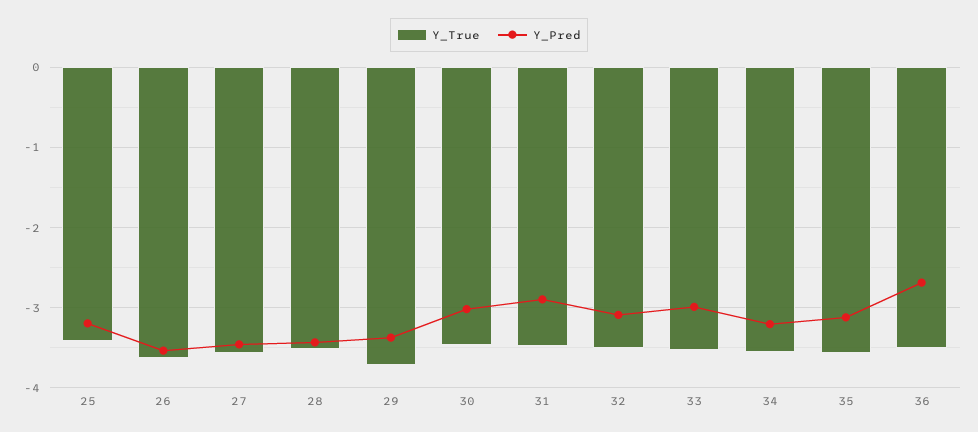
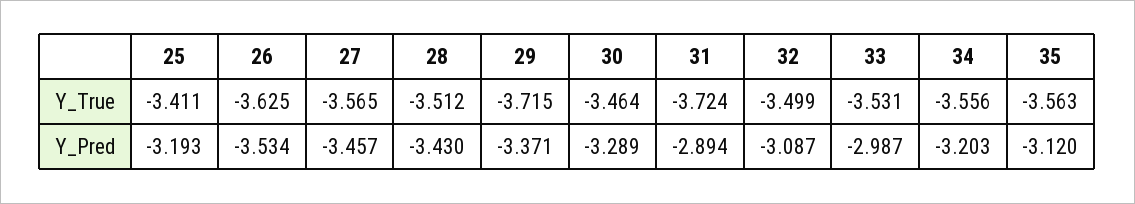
  {
    "Y_True": {
      "25": -3.411,
      "26": -3.625,
      "27": -3.565,
      "28": -3.512,
      "29": -3.715,
      "30": -3.464,
-     "31": -3.5,
+     "31": -3.724,
      "32": -3.499,
      "33": -3.531,
      "34": -3.556,
-     "35": -3.563,
+     "35": -3.563
-     "36": -3.5
    },
    "Y_Pred": {
      "25": -3.193,
      "26": -3.534,
      "27": -3.457,
      "28": -3.43,
      "29": -3.371,
-     "30": -3,
+     "30": -3.289,
      "31": -2.894,
      "32": -3.087,
      "33": -2.987,
      "34": -3.203,
-     "35": -3.12,
+     "35": -3.12
-     "36": -2.7
    }
  }

